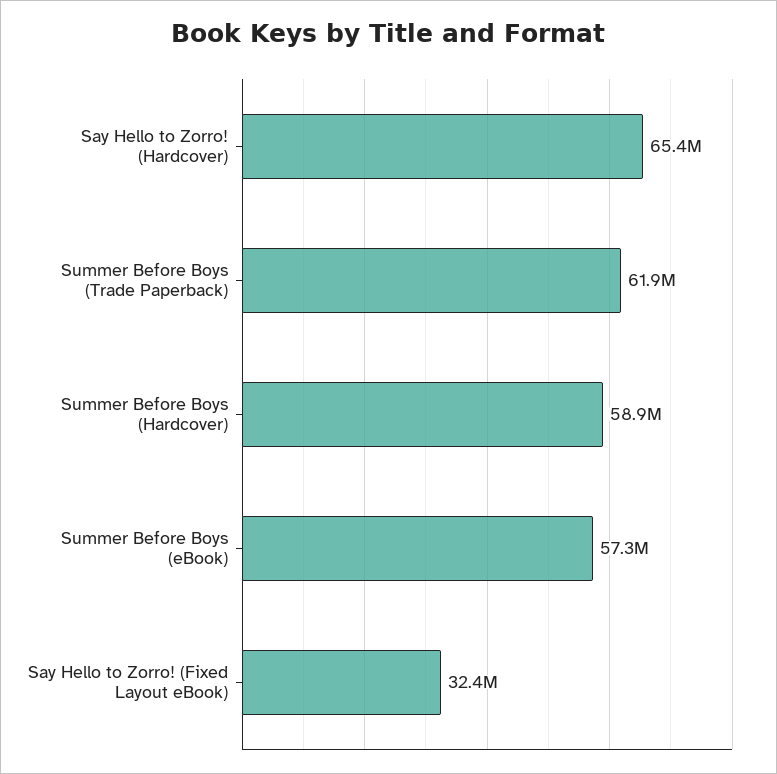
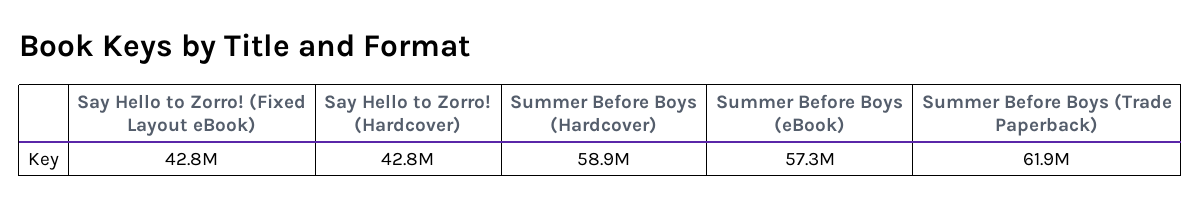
  {
-   "Say Hello to Zorro! (Hardcover)": 65400000,
+   "Say Hello to Zorro! (Hardcover)": 42800000,
    "Summer Before Boys (Trade Paperback)": 61900000,
    "Summer Before Boys (Hardcover)": 58900000,
    "Summer Before Boys (eBook)": 57300000,
-   "Say Hello to Zorro! (Fixed Layout eBook)": 32400000
+   "Say Hello to Zorro! (Fixed Layout eBook)": 42800000
  }

